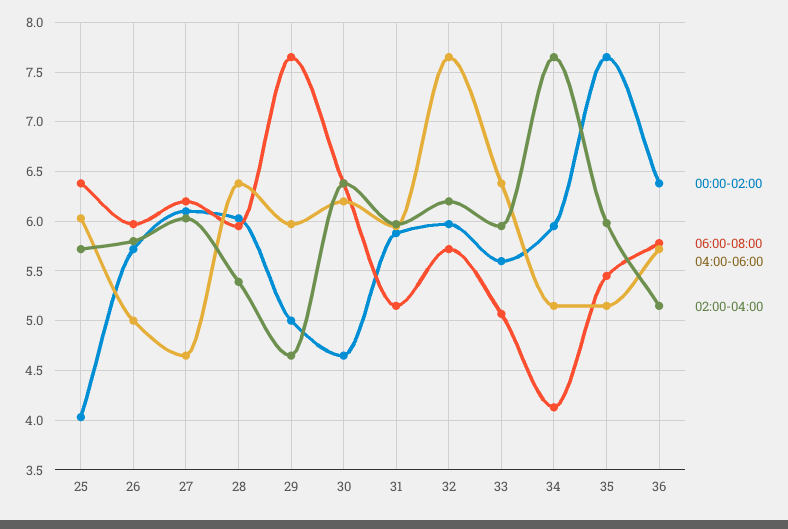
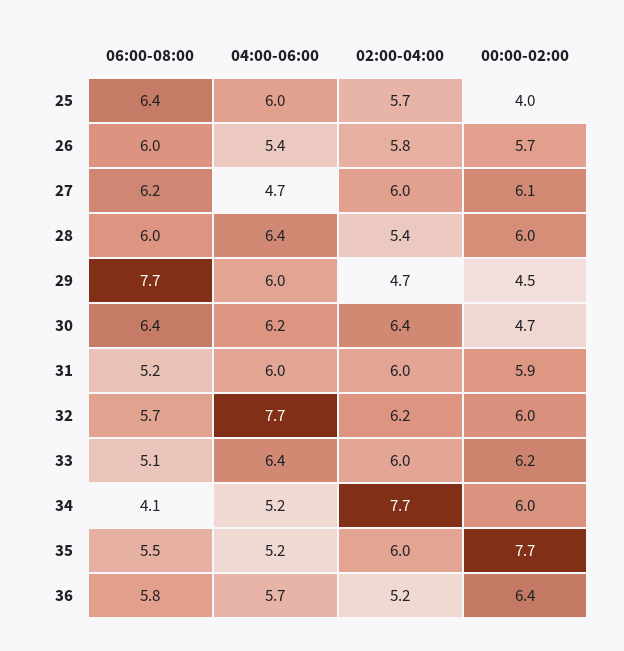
  {
    "00:00-02:00": {
      "25": 4,
      "26": 5.7,
      "27": 6.1,
      "28": 6,
-     "29": 5,
+     "29": 4.5,
      "30": 4.7,
      "31": 5.9,
      "32": 6,
-     "33": 5.6,
+     "33": 6.2,
      "34": 6,
      "35": 7.7,
      "36": 6.4
    },
    "06:00-08:00": {
      "25": 6.4,
      "26": 6,
      "27": 6.2,
      "28": 6,
      "29": 7.7,
      "30": 6.4,
      "31": 5.2,
      "32": 5.7,
      "33": 5.1,
      "34": 4.1,
      "35": 5.5,
      "36": 5.8
    },
    "04:00-06:00": {
      "25": 6,
-     "26": 5,
+     "26": 5.4,
      "27": 4.7,
      "28": 6.4,
      "29": 6,
      "30": 6.2,
      "31": 6,
      "32": 7.7,
      "33": 6.4,
      "34": 5.2,
      "35": 5.2,
      "36": 5.7
    },
    "02:00-04:00": {
      "25": 5.7,
      "26": 5.8,
      "27": 6,
      "28": 5.4,
      "29": 4.7,
      "30": 6.4,
      "31": 6,
      "32": 6.2,
      "33": 6,
      "34": 7.7,
      "35": 6,
      "36": 5.2
    }
  }

